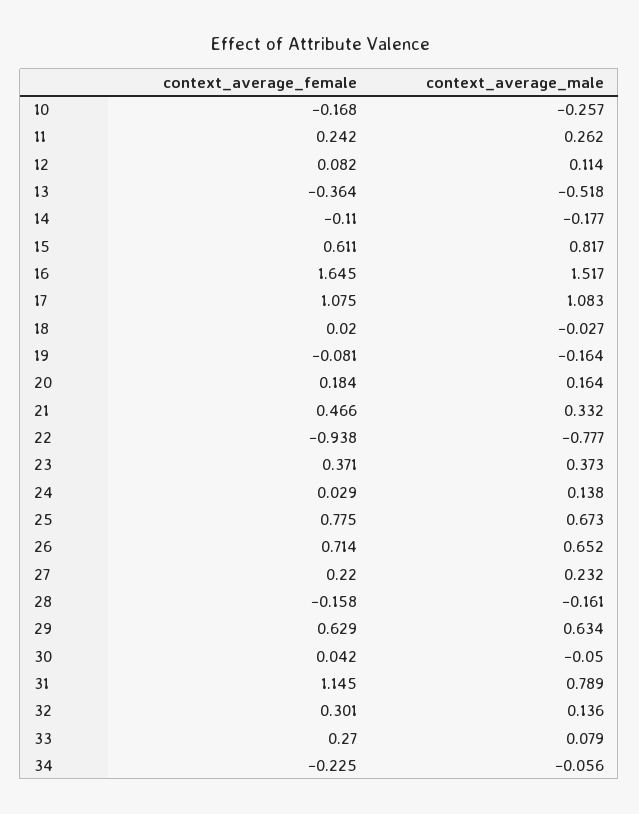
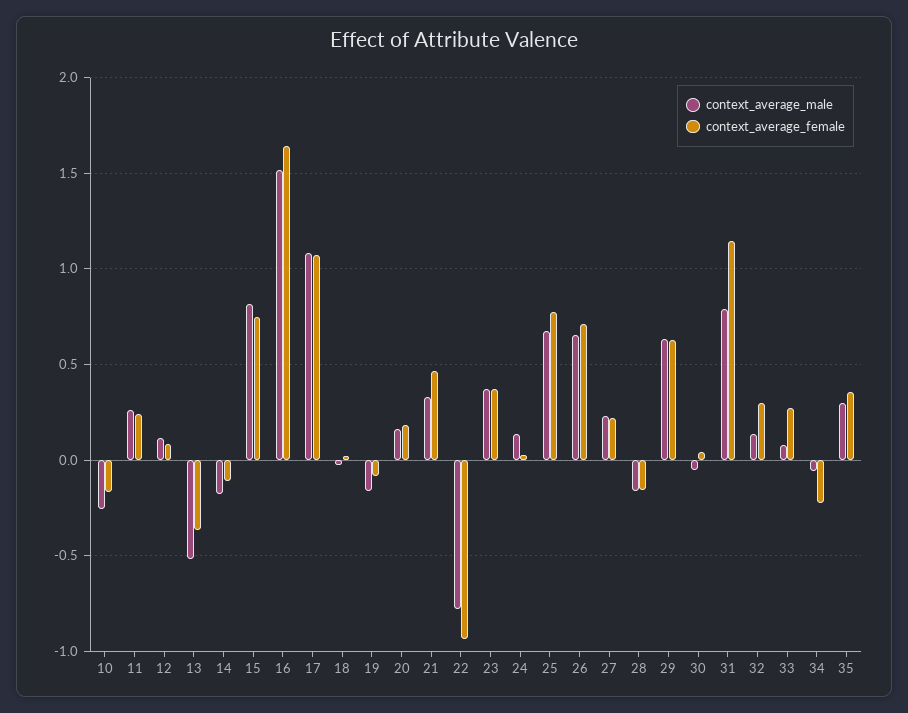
  {
    "context_average_female": {
      "10": -0.168,
      "11": 0.242,
      "12": 0.082,
      "13": -0.364,
      "14": -0.11,
-     "15": 0.611,
+     "15": 0.75,
      "16": 1.645,
      "17": 1.075,
      "18": 0.02,
      "19": -0.081,
      "20": 0.184,
      "21": 0.466,
      "22": -0.938,
      "23": 0.371,
      "24": 0.029,
      "25": 0.775,
      "26": 0.714,
      "27": 0.22,
      "28": -0.158,
      "29": 0.629,
      "30": 0.042,
      "31": 1.145,
      "32": 0.301,
      "33": 0.27,
-     "34": -0.225
+     "34": -0.225,
+     "35": 0.35
    },
    "context_average_male": {
      "10": -0.257,
      "11": 0.262,
      "12": 0.114,
      "13": -0.518,
      "14": -0.177,
      "15": 0.817,
      "16": 1.517,
      "17": 1.083,
      "18": -0.027,
      "19": -0.164,
      "20": 0.164,
      "21": 0.332,
      "22": -0.777,
      "23": 0.373,
      "24": 0.138,
      "25": 0.673,
      "26": 0.652,
      "27": 0.232,
      "28": -0.161,
      "29": 0.634,
      "30": -0.05,
      "31": 0.789,
      "32": 0.136,
      "33": 0.079,
-     "34": -0.056
+     "34": -0.056,
+     "35": 0.3
    }
  }

